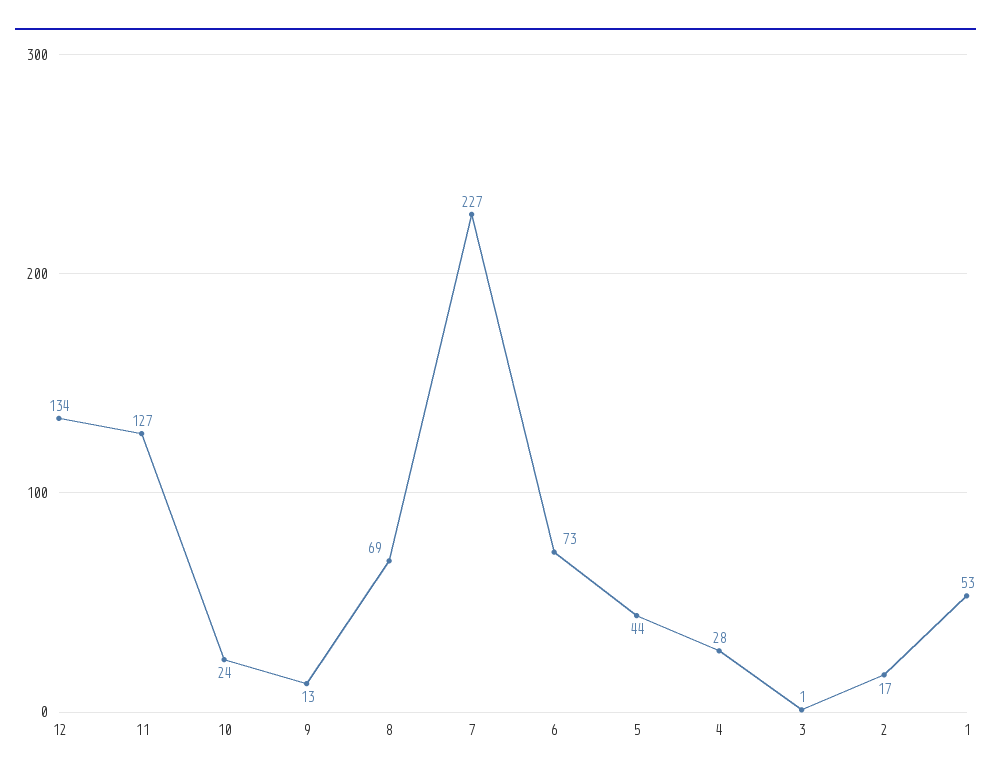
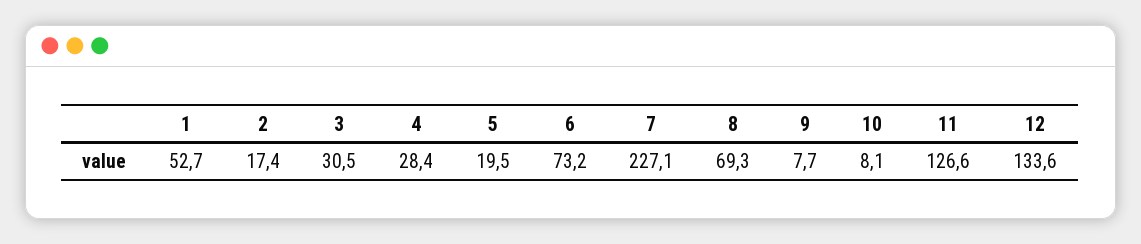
  {
    "12": 133.6,
    "11": 126.6,
-   "10": 24,
+   "10": 8.1,
-   "9": 13,
+   "9": 7.7,
    "8": 69.3,
    "7": 227.1,
    "6": 73.2,
-   "5": 44,
+   "5": 19.5,
    "4": 28.4,
-   "3": 1,
+   "3": 30.5,
    "2": 17.4,
    "1": 52.7
  }

